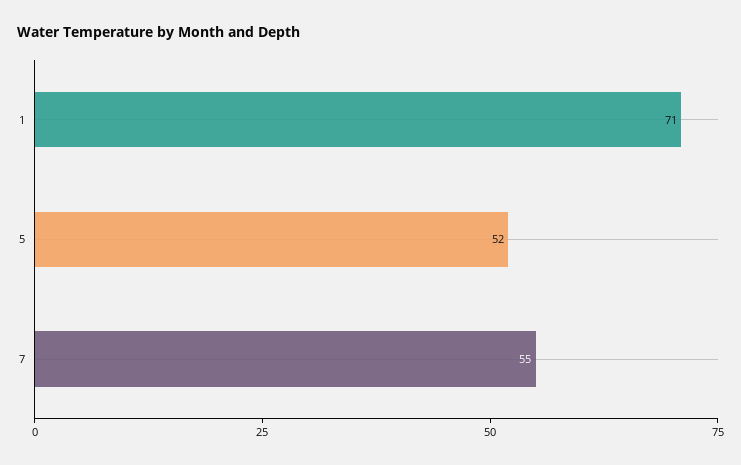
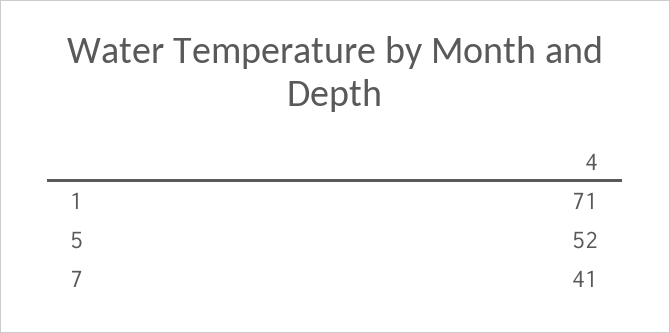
  {
    "1": 71,
    "5": 52,
-   "7": 55
+   "7": 41
  }

